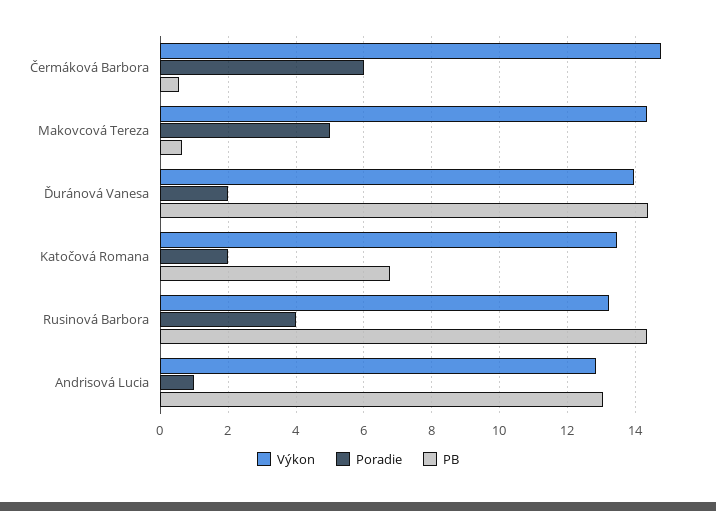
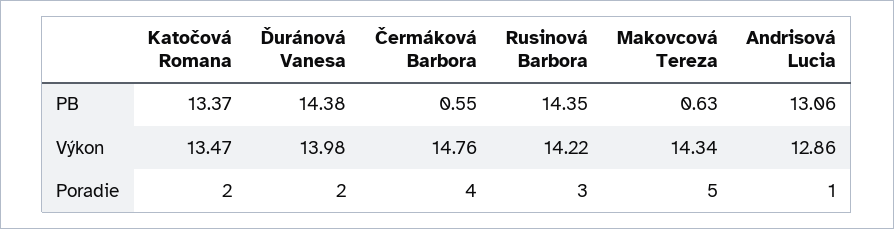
  {
    "Výkon": {
      "Čermáková Barbora": 14.76,
      "Makovcová Tereza": 14.34,
      "Ďuránová Vanesa": 13.98,
      "Katočová Romana": 13.47,
-     "Rusinová Barbora": 13.2,
+     "Rusinová Barbora": 14.22,
      "Andrisová Lucia": 12.86
    },
    "Poradie": {
-     "Čermáková Barbora": 6,
+     "Čermáková Barbora": 4,
      "Makovcová Tereza": 5,
      "Ďuránová Vanesa": 2,
      "Katočová Romana": 2,
-     "Rusinová Barbora": 4,
+     "Rusinová Barbora": 3,
      "Andrisová Lucia": 1
    },
    "PB": {
      "Čermáková Barbora": 0.55,
      "Makovcová Tereza": 0.63,
      "Ďuránová Vanesa": 14.38,
-     "Katočová Romana": 6.8,
+     "Katočová Romana": 13.37,
      "Rusinová Barbora": 14.35,
      "Andrisová Lucia": 13.06
    }
  }

